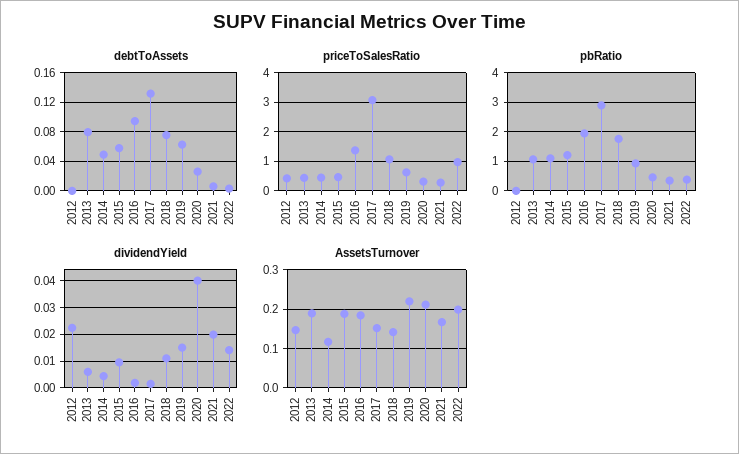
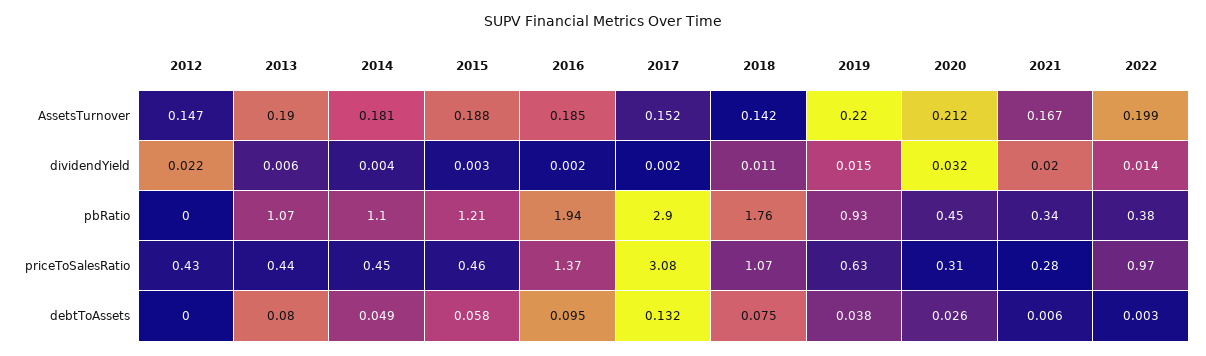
  {
    "debtToAssets": {
      "2012": 0,
      "2013": 0.08,
      "2014": 0.049,
      "2015": 0.058,
      "2016": 0.095,
      "2017": 0.132,
      "2018": 0.075,
-     "2019": 0.06,
+     "2019": 0.038,
      "2020": 0.026,
      "2021": 0.006,
      "2022": 0.003
    },
    "priceToSalesRatio": {
      "2012": 0.43,
      "2013": 0.44,
      "2014": 0.45,
      "2015": 0.46,
      "2016": 1.37,
      "2017": 3.08,
      "2018": 1.07,
      "2019": 0.63,
      "2020": 0.31,
      "2021": 0.28,
      "2022": 0.97
    },
    "pbRatio": {
      "2012": 0,
      "2013": 1.07,
      "2014": 1.1,
      "2015": 1.21,
      "2016": 1.94,
      "2017": 2.9,
      "2018": 1.76,
      "2019": 0.93,
      "2020": 0.45,
      "2021": 0.34,
      "2022": 0.38
    },
    "dividendYield": {
      "2012": 0.022,
      "2013": 0.006,
      "2014": 0.004,
-     "2015": 0.01,
+     "2015": 0.003,
      "2016": 0.002,
      "2017": 0.002,
      "2018": 0.011,
      "2019": 0.015,
-     "2020": 0.04,
+     "2020": 0.032,
      "2021": 0.02,
      "2022": 0.014
    },
    "AssetsTurnover": {
      "2012": 0.147,
      "2013": 0.19,
-     "2014": 0.12,
+     "2014": 0.181,
      "2015": 0.188,
      "2016": 0.185,
      "2017": 0.152,
      "2018": 0.142,
      "2019": 0.22,
      "2020": 0.212,
      "2021": 0.167,
      "2022": 0.199
    }
  }

